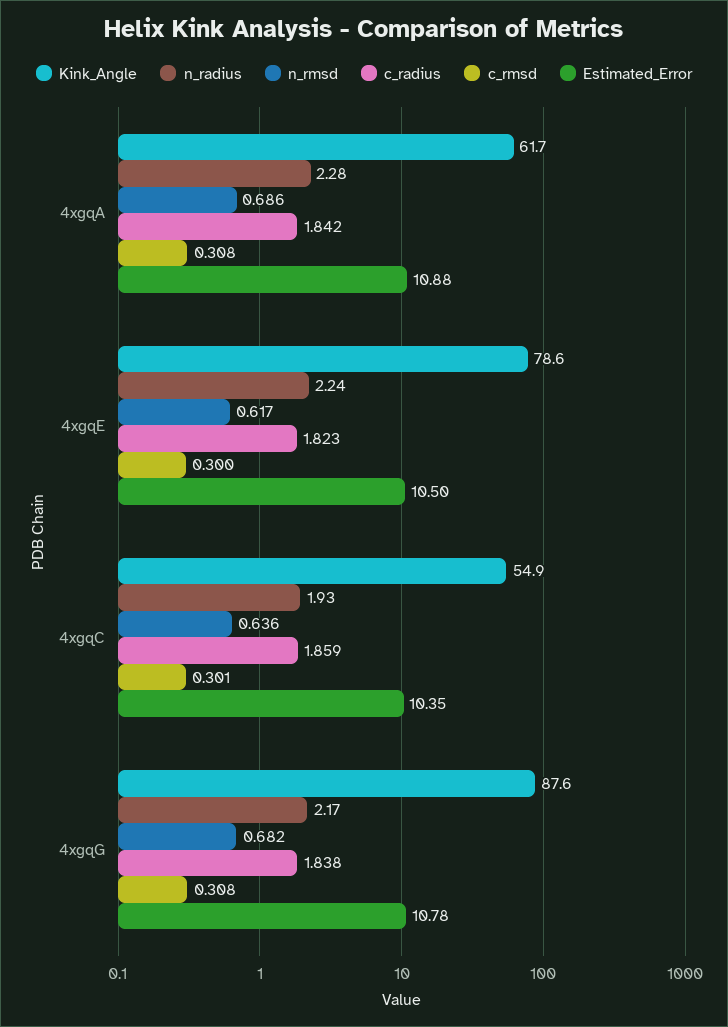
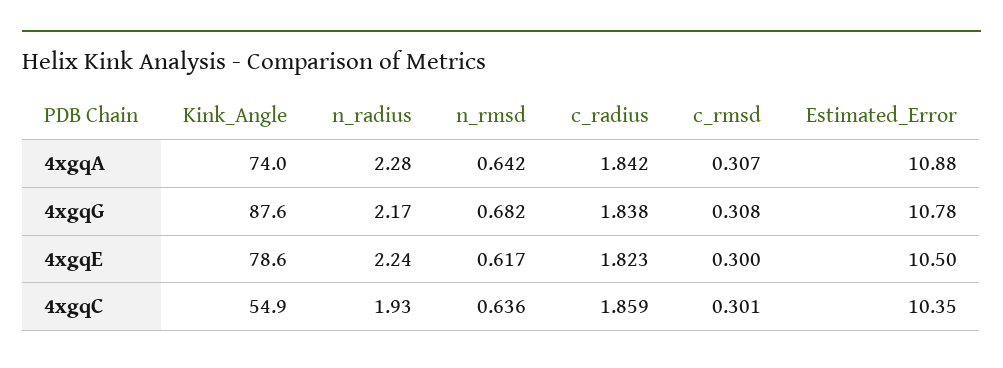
  {
    "Kink_Angle": {
-     "4xgqA": 61.7,
+     "4xgqA": 74,
      "4xgqE": 78.6,
      "4xgqC": 54.9,
      "4xgqG": 87.6
    },
    "n_radius": {
      "4xgqA": 2.28,
      "4xgqE": 2.24,
      "4xgqC": 1.93,
      "4xgqG": 2.17
    },
    "n_rmsd": {
-     "4xgqA": 0.686,
+     "4xgqA": 0.642,
      "4xgqE": 0.617,
      "4xgqC": 0.636,
      "4xgqG": 0.682
    },
    "c_radius": {
      "4xgqA": 1.842,
      "4xgqE": 1.823,
      "4xgqC": 1.859,
      "4xgqG": 1.838
    },
    "c_rmsd": {
-     "4xgqA": 0.308,
+     "4xgqA": 0.307,
      "4xgqE": 0.3,
      "4xgqC": 0.301,
      "4xgqG": 0.308
    },
    "Estimated_Error": {
      "4xgqA": 10.88,
      "4xgqE": 10.5,
      "4xgqC": 10.35,
      "4xgqG": 10.78
    }
  }

